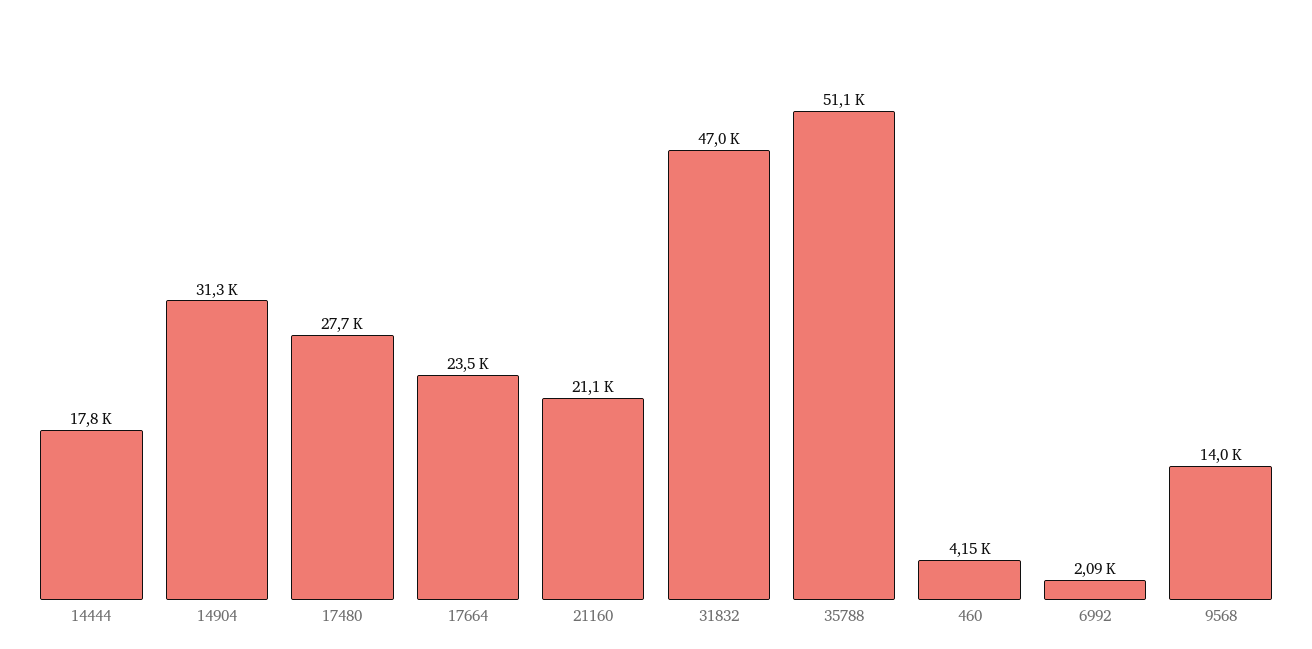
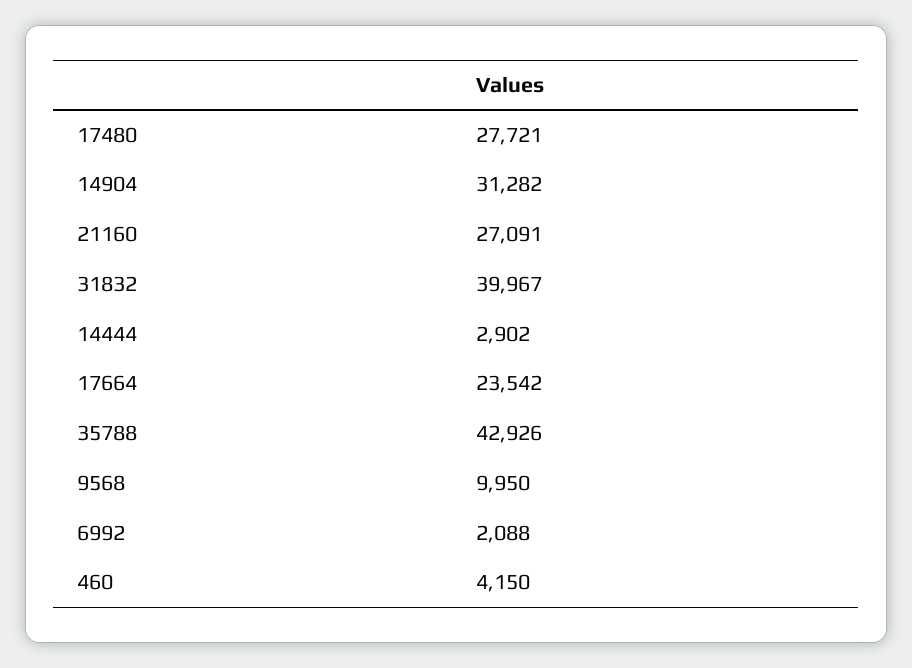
  {
-   "14444": 17800,
+   "14444": 2902,
    "14904": 31282,
    "17480": 27721,
    "17664": 23542,
-   "21160": 21100,
+   "21160": 27091,
-   "31832": 47000,
+   "31832": 39967,
-   "35788": 51100,
+   "35788": 42926,
    "460": 4150,
    "6992": 2088,
-   "9568": 14000
+   "9568": 9950
  }

